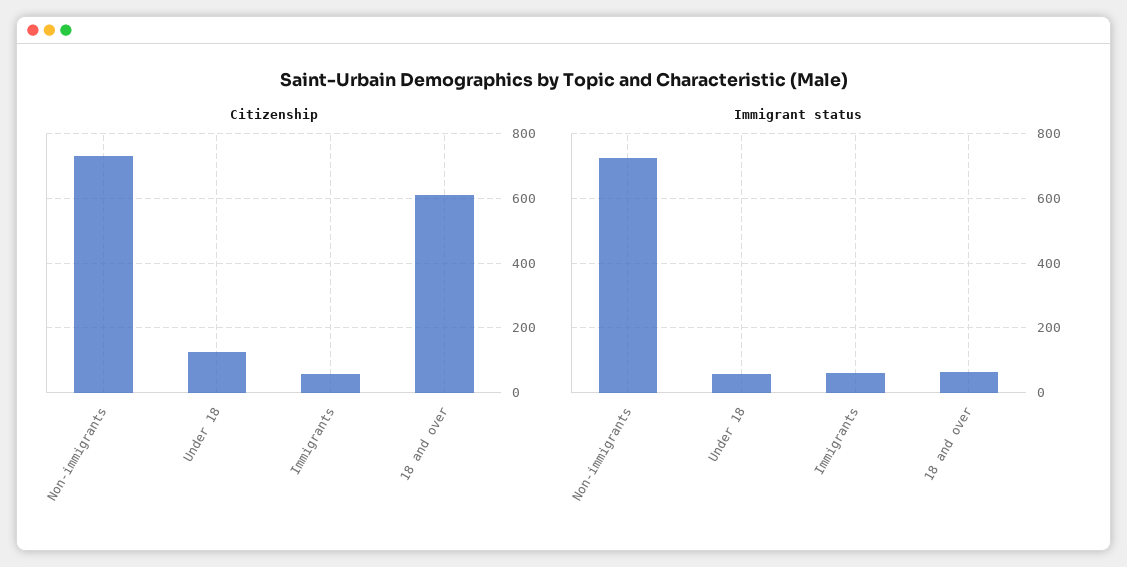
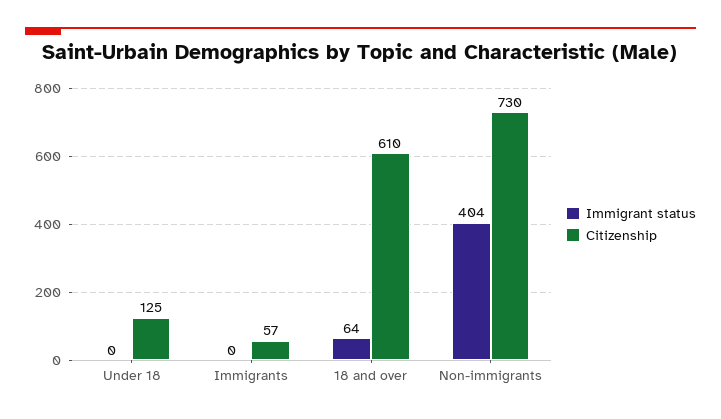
  {
    "Citizenship": {
      "Non-immigrants": 730,
      "Under 18": 125,
      "Immigrants": 57,
      "18 and over": 610
    },
    "Immigrant status": {
-     "Non-immigrants": 720,
+     "Non-immigrants": 404,
-     "Under 18": 60,
+     "Under 18": 0,
-     "Immigrants": 60,
+     "Immigrants": 0,
      "18 and over": 64
    }
  }

